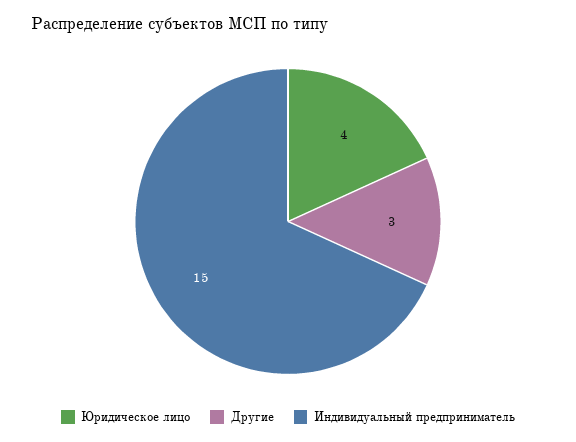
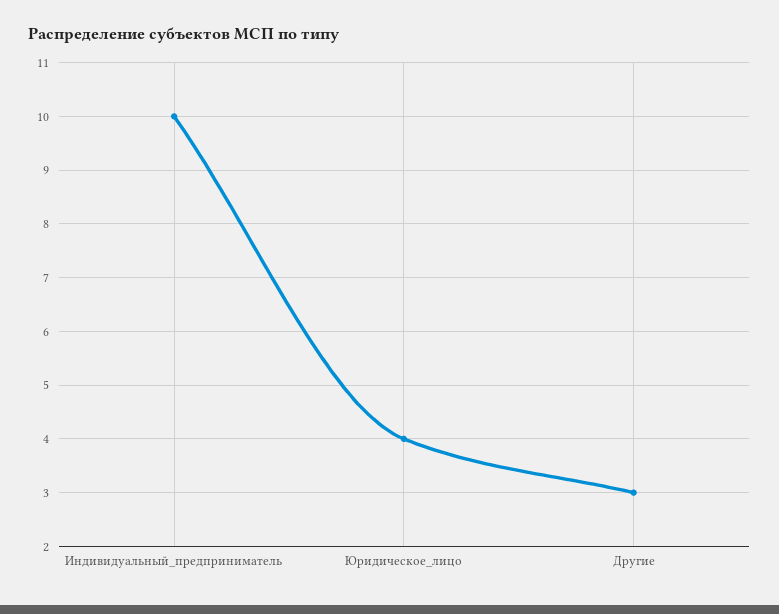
  {
    "Юридическое лицо": 4,
    "Другие": 3,
-   "Индивидуальный предприниматель": 15
+   "Индивидуальный предприниматель": 10
  }

